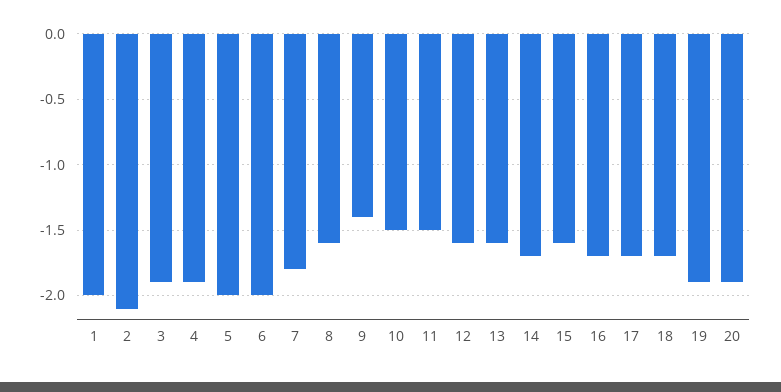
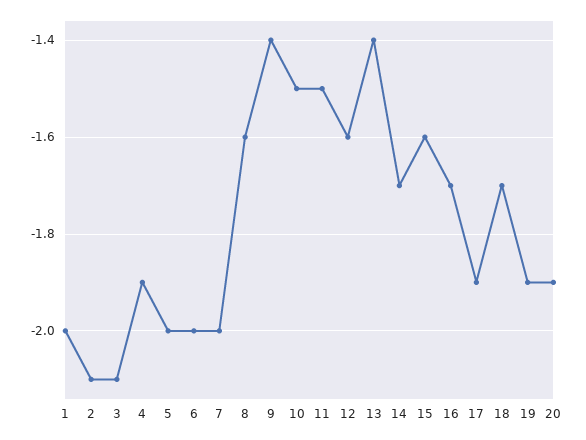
  {
    "1": -2,
    "2": -2.1,
-   "3": -1.9,
+   "3": -2.1,
    "4": -1.9,
    "5": -2,
    "6": -2,
-   "7": -1.8,
+   "7": -2,
    "8": -1.6,
    "9": -1.4,
    "10": -1.5,
    "11": -1.5,
    "12": -1.6,
-   "13": -1.6,
+   "13": -1.4,
    "14": -1.7,
    "15": -1.6,
    "16": -1.7,
-   "17": -1.7,
+   "17": -1.9,
    "18": -1.7,
    "19": -1.9,
    "20": -1.9
  }

